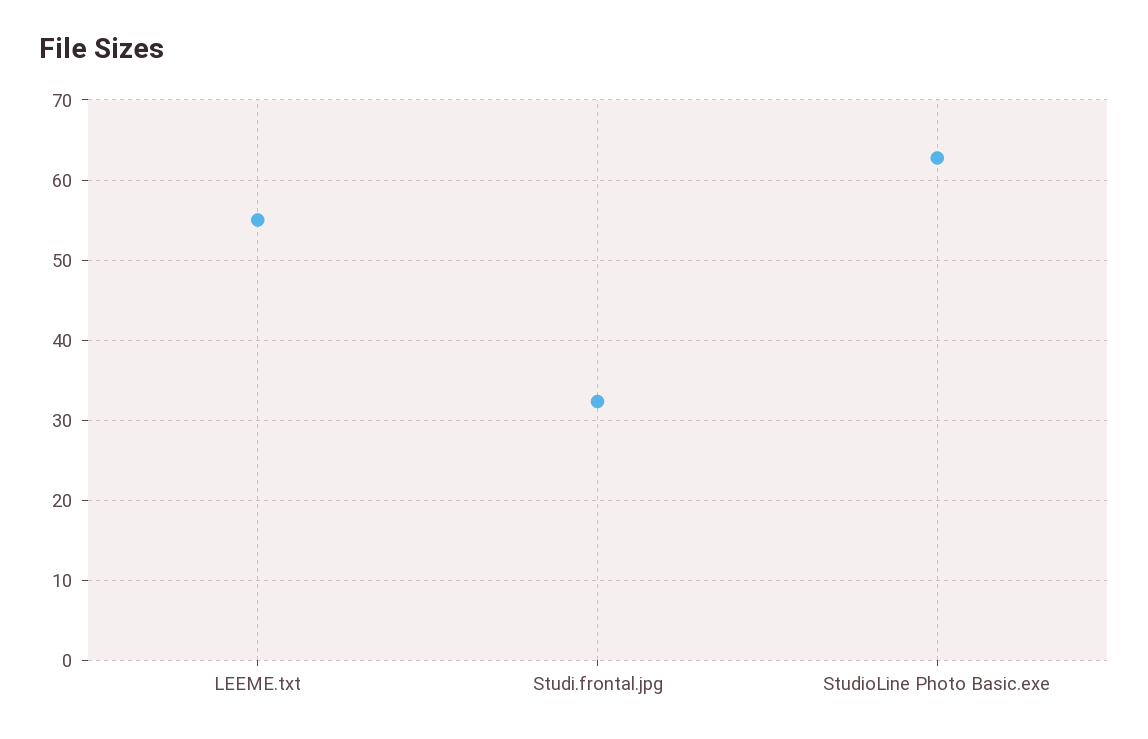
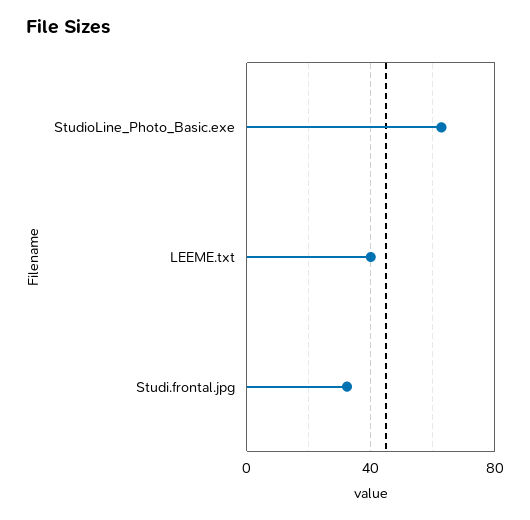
  {
-   "LEEME.txt": 55,
+   "LEEME.txt": 40,
    "Studi.frontal.jpg": 32,
    "StudioLine Photo Basic.exe": 63
  }

